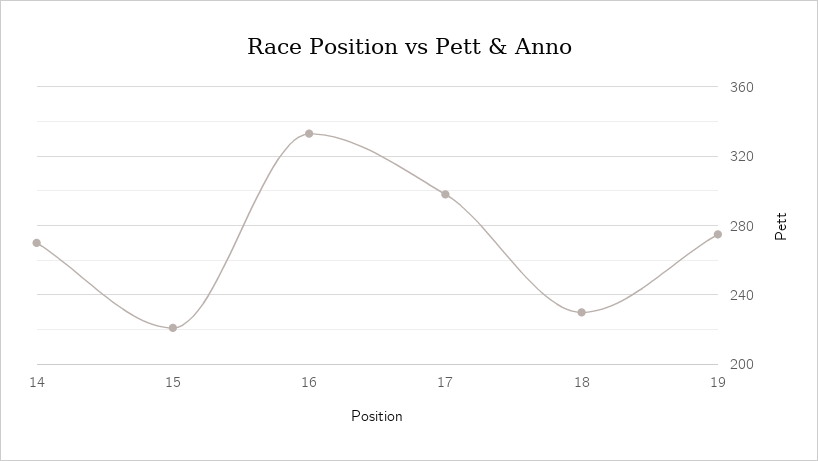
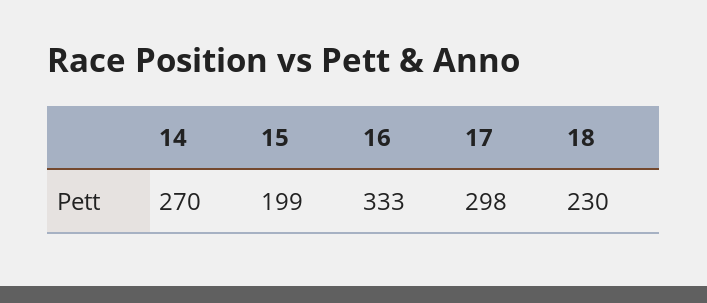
  {
    "14": 270,
-   "15": 220,
+   "15": 199,
    "16": 333,
    "17": 298,
-   "18": 230,
+   "18": 230
-   "19": 275
  }

